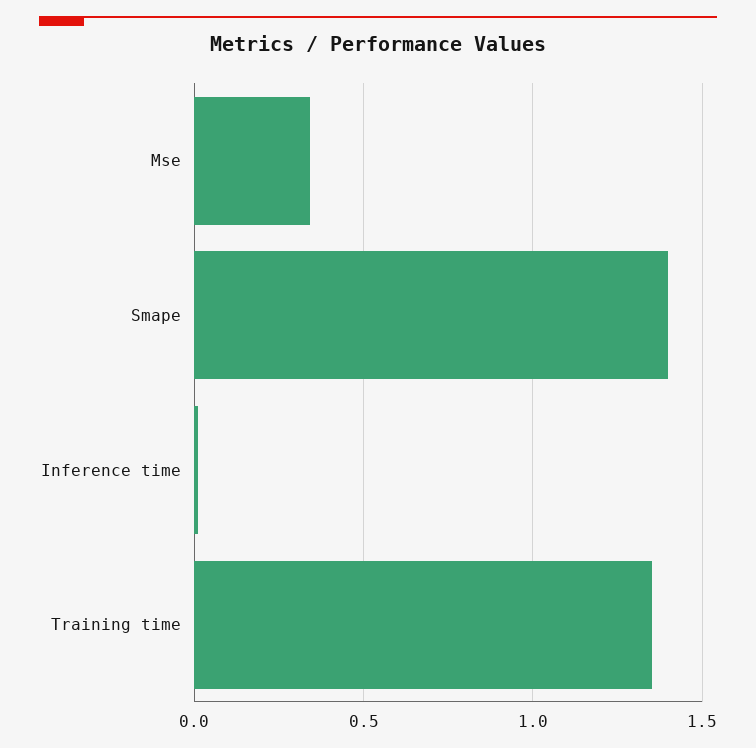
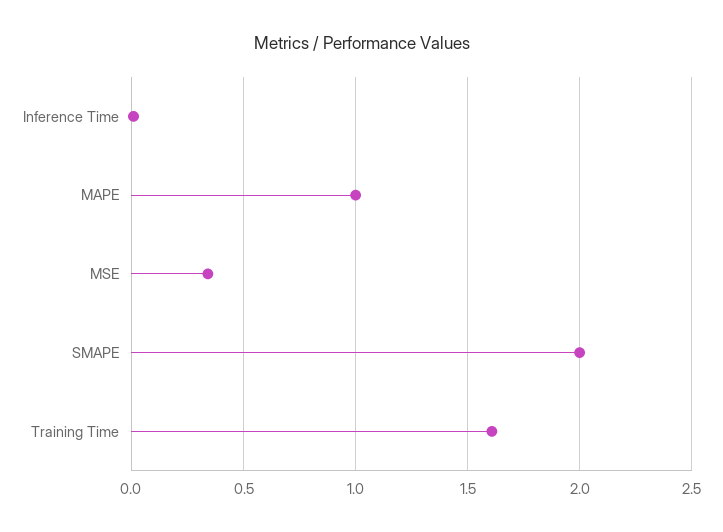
  {
    "Mse": 0.35,
-   "Smape": 1.4,
+   "Smape": 2,
    "Inference time": 0,
-   "Training time": 1.35
+   "Training time": 1.6,
+   "MAPE": 1
  }

